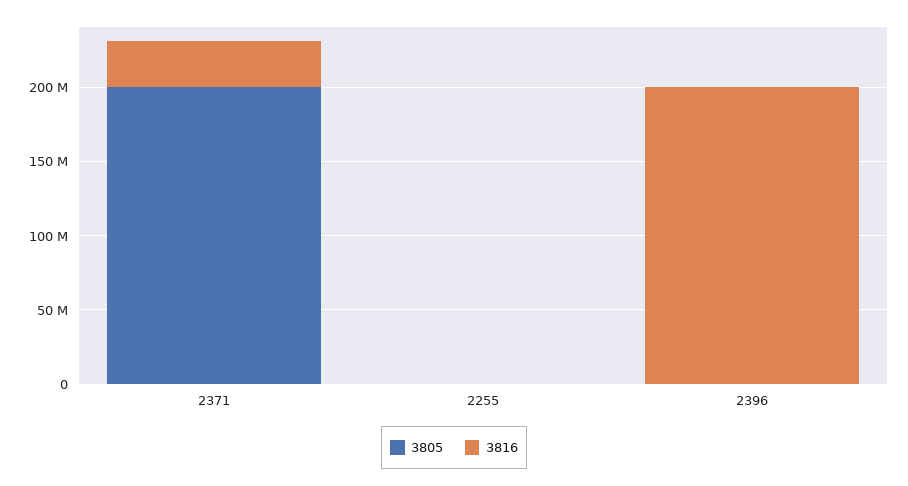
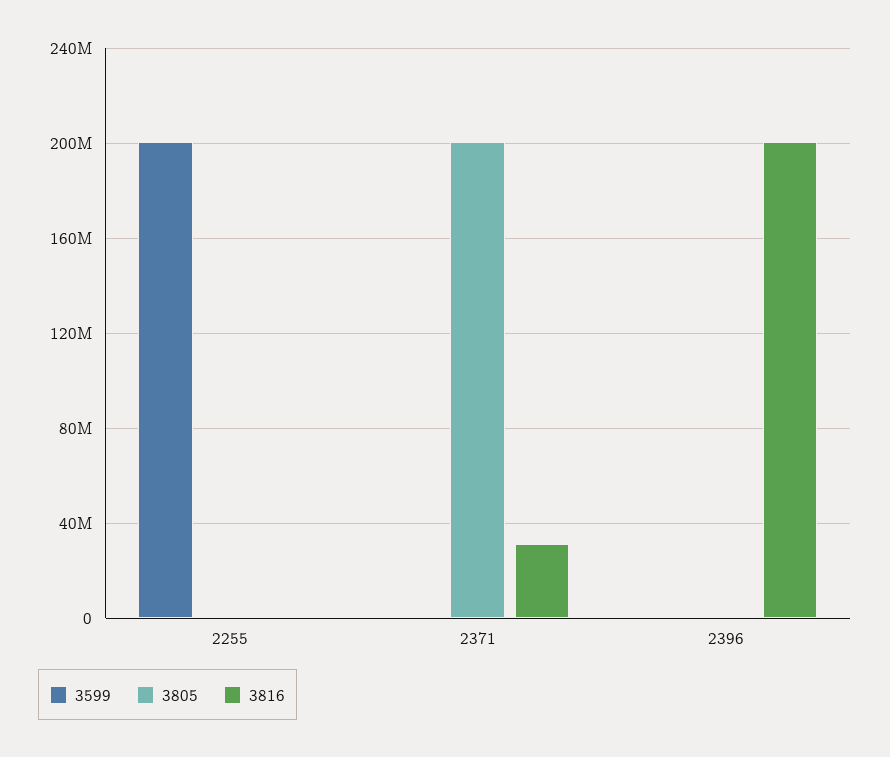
  {
    "3805": {
      "2371": 200000000,
      "2255": 0,
      "2396": 0
    },
    "3816": {
      "2371": 30000000,
      "2255": 0,
      "2396": 200000000
-   }
+   },
+   "3599": {
+     "2255": 200000000,
+     "2371": 0,
+     "2396": 0
+   }
  }

